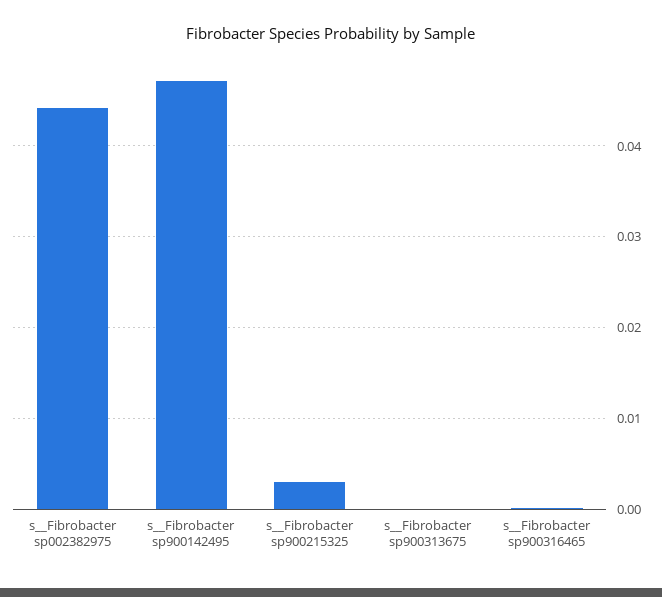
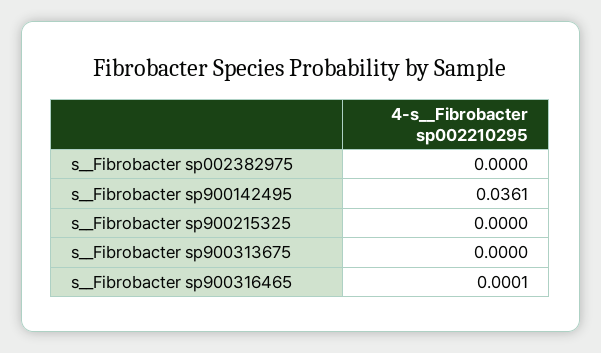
  {
-   "s__Fibrobacter sp002382975": 0.044,
+   "s__Fibrobacter sp002382975": 0,
-   "s__Fibrobacter sp900142495": 0.047,
+   "s__Fibrobacter sp900142495": 0.0361,
-   "s__Fibrobacter sp900215325": 0.003,
+   "s__Fibrobacter sp900215325": 0,
    "s__Fibrobacter sp900313675": 0,
    "s__Fibrobacter sp900316465": 0.0001
  }

